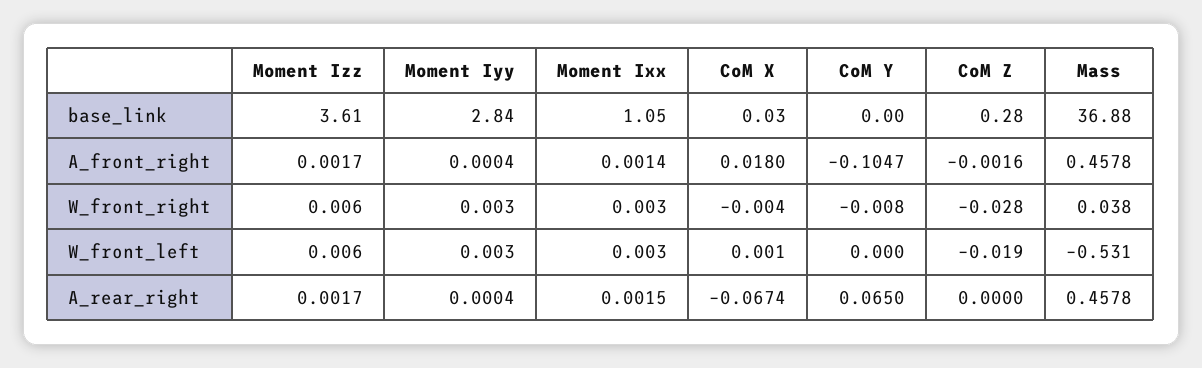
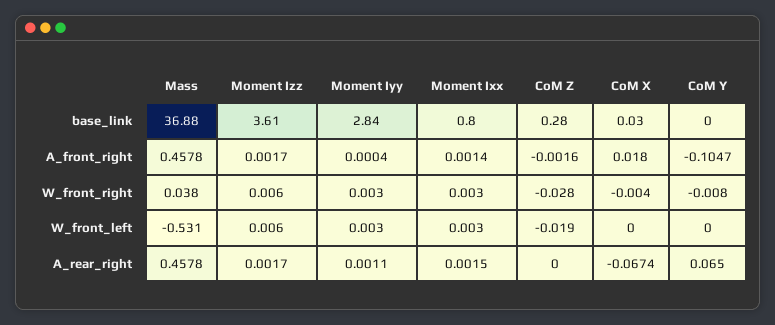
  {
    "Moment Izz": {
      "base_link": 3.61,
      "A_front_right": 0.0017,
      "W_front_right": 0.006,
      "W_front_left": 0.006,
      "A_rear_right": 0.0017
    },
    "Moment Iyy": {
      "base_link": 2.84,
      "A_front_right": 0.0004,
      "W_front_right": 0.003,
      "W_front_left": 0.003,
-     "A_rear_right": 0.0004
+     "A_rear_right": 0.0011
    },
    "Moment Ixx": {
-     "base_link": 1.05,
+     "base_link": 0.8,
      "A_front_right": 0.0014,
      "W_front_right": 0.003,
      "W_front_left": 0.003,
      "A_rear_right": 0.0015
    },
    "CoM X": {
      "base_link": 0.03,
      "A_front_right": 0.018,
      "W_front_right": -0.004,
-     "W_front_left": 0.001,
+     "W_front_left": 0,
      "A_rear_right": -0.0674
    },
    "CoM Y": {
      "base_link": 0,
      "A_front_right": -0.1047,
      "W_front_right": -0.008,
      "W_front_left": 0,
      "A_rear_right": 0.065
    },
    "CoM Z": {
      "base_link": 0.28,
      "A_front_right": -0.0016,
      "W_front_right": -0.028,
      "W_front_left": -0.019,
      "A_rear_right": 0
    },
    "Mass": {
      "base_link": 36.88,
      "A_front_right": 0.4578,
      "W_front_right": 0.038,
      "W_front_left": -0.531,
      "A_rear_right": 0.4578
    }
  }

